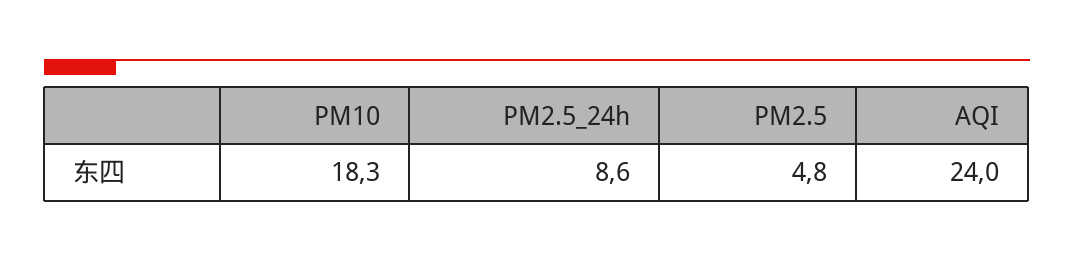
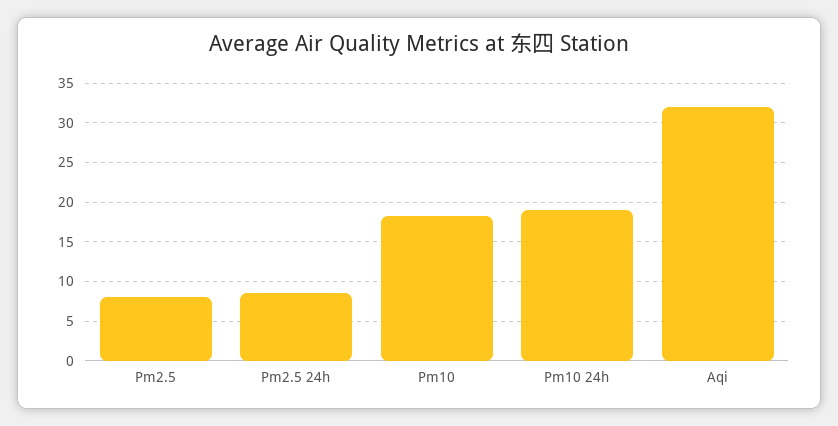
  {
    "PM10": 18.3,
    "PM2.5_24h": 8.6,
-   "PM2.5": 4.8,
+   "PM2.5": 8,
-   "AQI": 24
+   "AQI": 32,
+   "Pm10 24h": 19
  }

